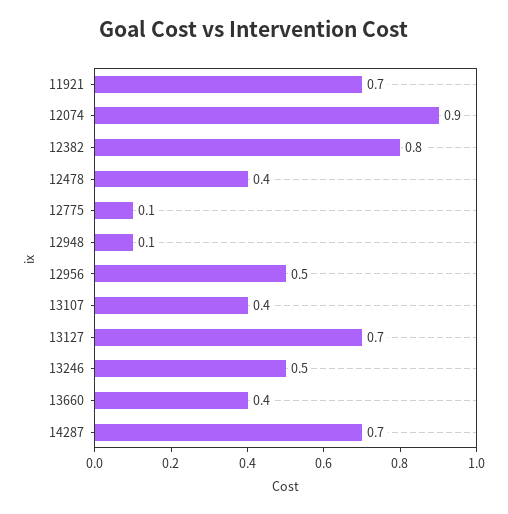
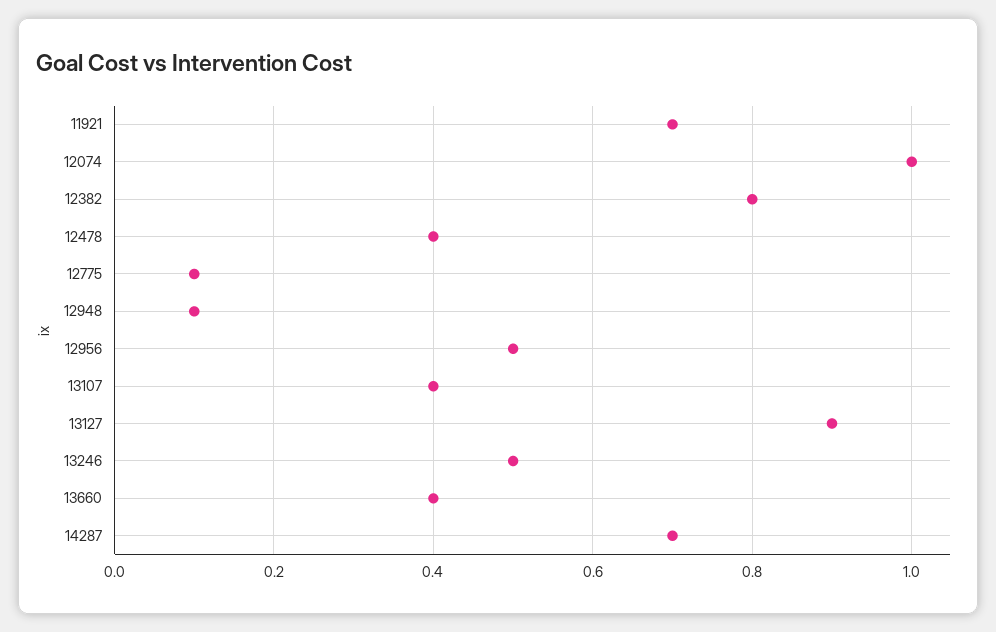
  {
    "11921": 0.7,
-   "12074": 0.9,
+   "12074": 1,
    "12382": 0.8,
    "12478": 0.4,
    "12775": 0.1,
    "12948": 0.1,
    "12956": 0.5,
    "13107": 0.4,
-   "13127": 0.7,
+   "13127": 0.9,
    "13246": 0.5,
    "13660": 0.4,
    "14287": 0.7
  }

